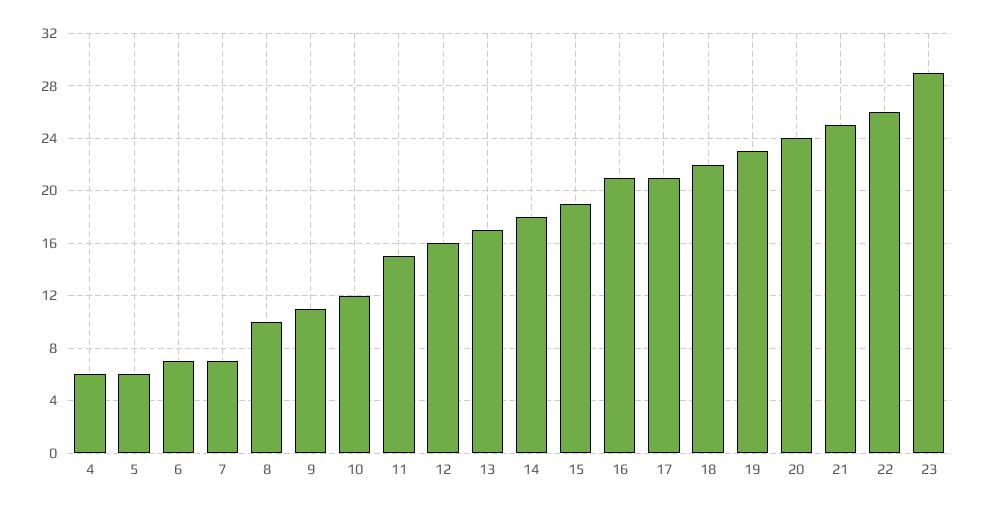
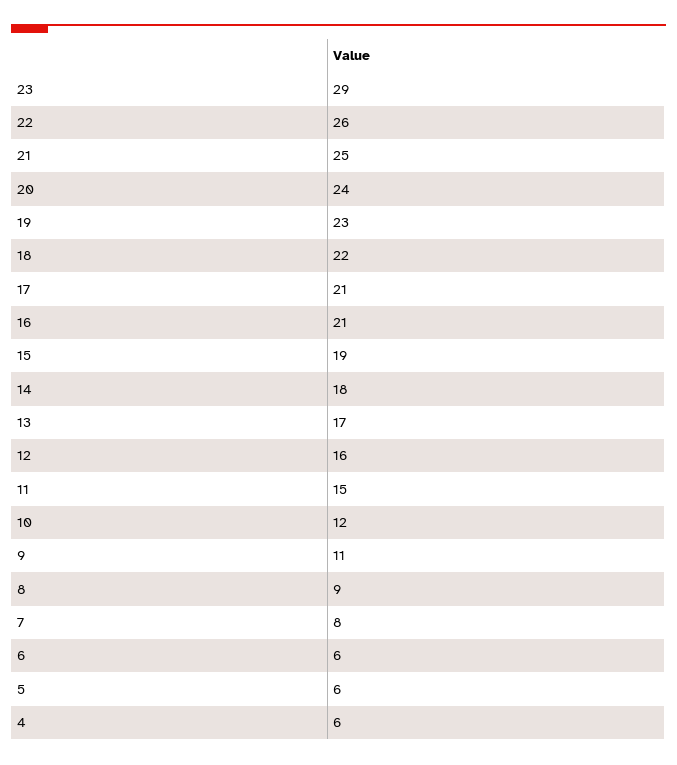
  {
    "4": 6,
    "5": 6,
-   "6": 7,
+   "6": 6,
-   "7": 7,
+   "7": 8,
-   "8": 10,
+   "8": 9,
    "9": 11,
    "10": 12,
    "11": 15,
    "12": 16,
    "13": 17,
    "14": 18,
    "15": 19,
    "16": 21,
    "17": 21,
    "18": 22,
    "19": 23,
    "20": 24,
    "21": 25,
    "22": 26,
    "23": 29
  }

